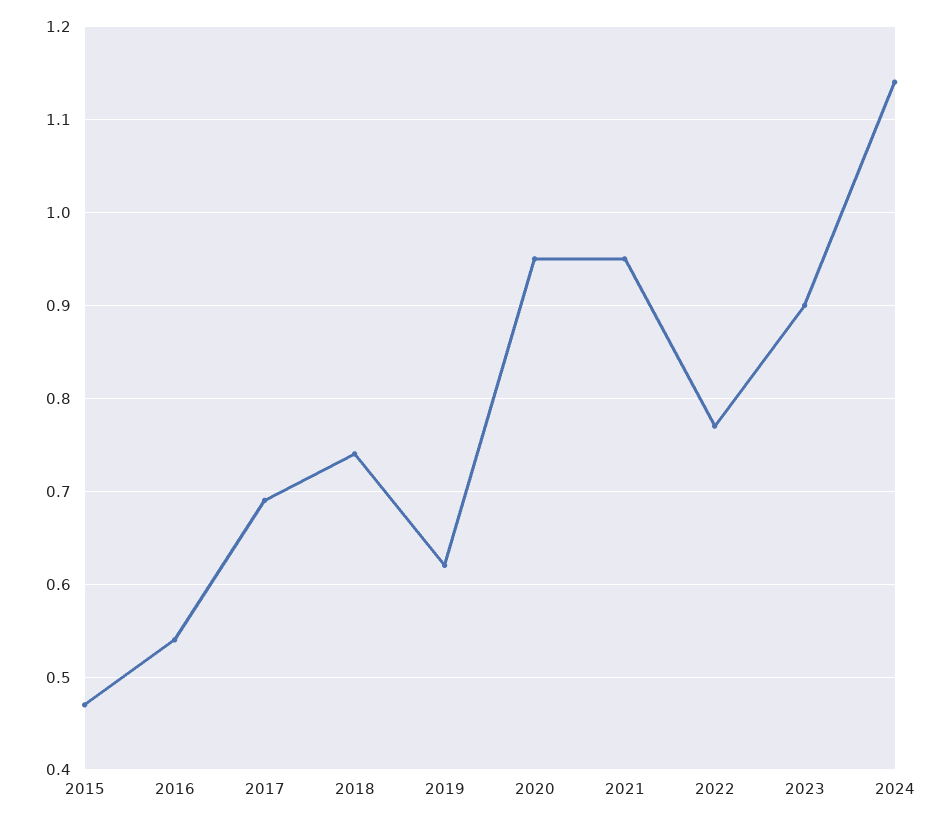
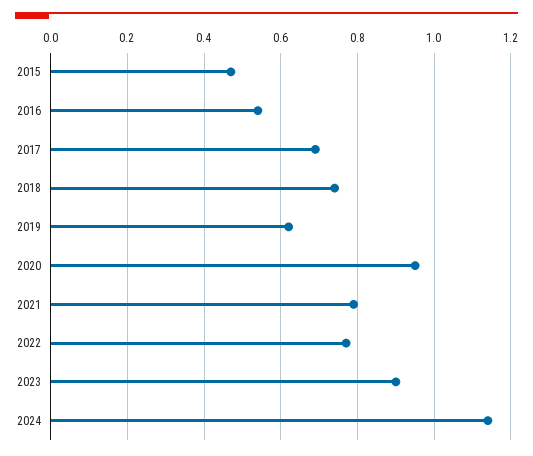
  {
    "2015": 0.47,
    "2016": 0.54,
    "2017": 0.69,
    "2018": 0.74,
    "2019": 0.62,
    "2020": 0.95,
-   "2021": 0.95,
+   "2021": 0.8,
    "2022": 0.77,
    "2023": 0.9,
    "2024": 1.14
  }

